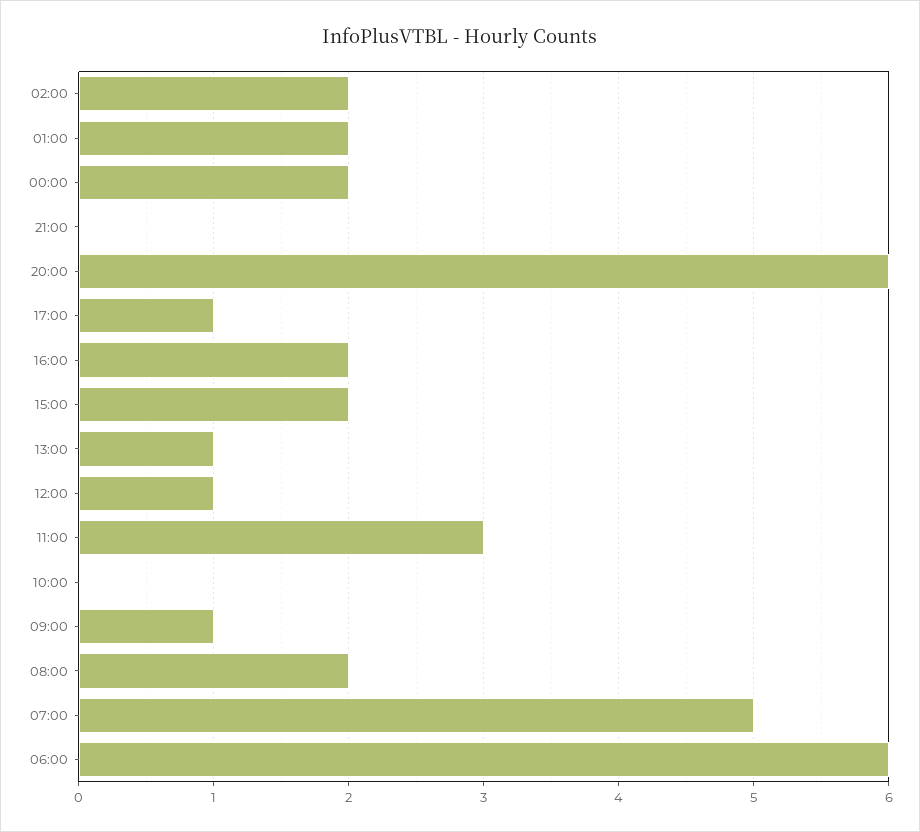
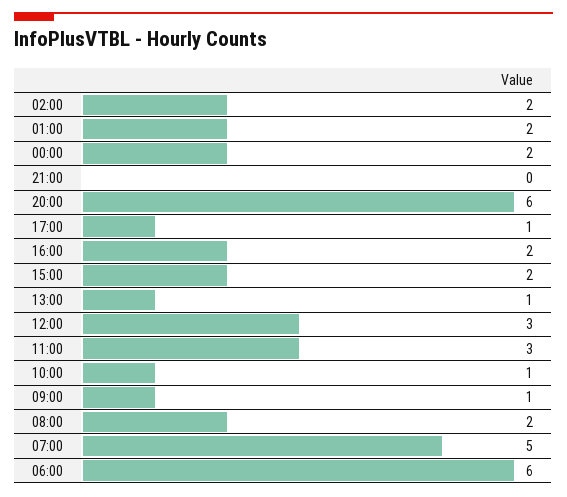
  {
    "02:00": 2,
    "01:00": 2,
    "00:00": 2,
    "21:00": 0,
    "20:00": 6,
    "17:00": 1,
    "16:00": 2,
    "15:00": 2,
    "13:00": 1,
-   "12:00": 1,
+   "12:00": 3,
    "11:00": 3,
-   "10:00": 0,
+   "10:00": 1,
    "09:00": 1,
    "08:00": 2,
    "07:00": 5,
    "06:00": 6
  }

